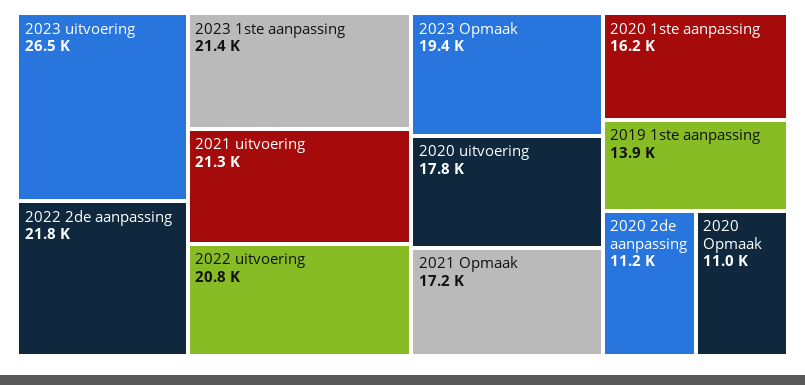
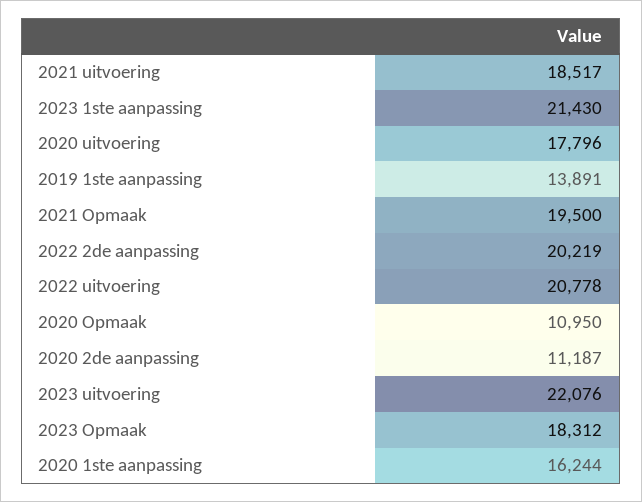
  {
-   "2023 uitvoering": 26500,
+   "2023 uitvoering": 22076,
-   "2022 2de aanpassing": 21800,
+   "2022 2de aanpassing": 20219,
    "2023 1ste aanpassing": 21430,
-   "2021 uitvoering": 21300,
+   "2021 uitvoering": 18517,
    "2022 uitvoering": 20778,
-   "2023 Opmaak": 19400,
+   "2023 Opmaak": 18312,
    "2020 uitvoering": 17796,
-   "2021 Opmaak": 17200,
+   "2021 Opmaak": 19500,
    "2020 1ste aanpassing": 16244,
    "2019 1ste aanpassing": 13891,
    "2020 2de aanpassing": 11187,
    "2020 Opmaak": 10950
  }

